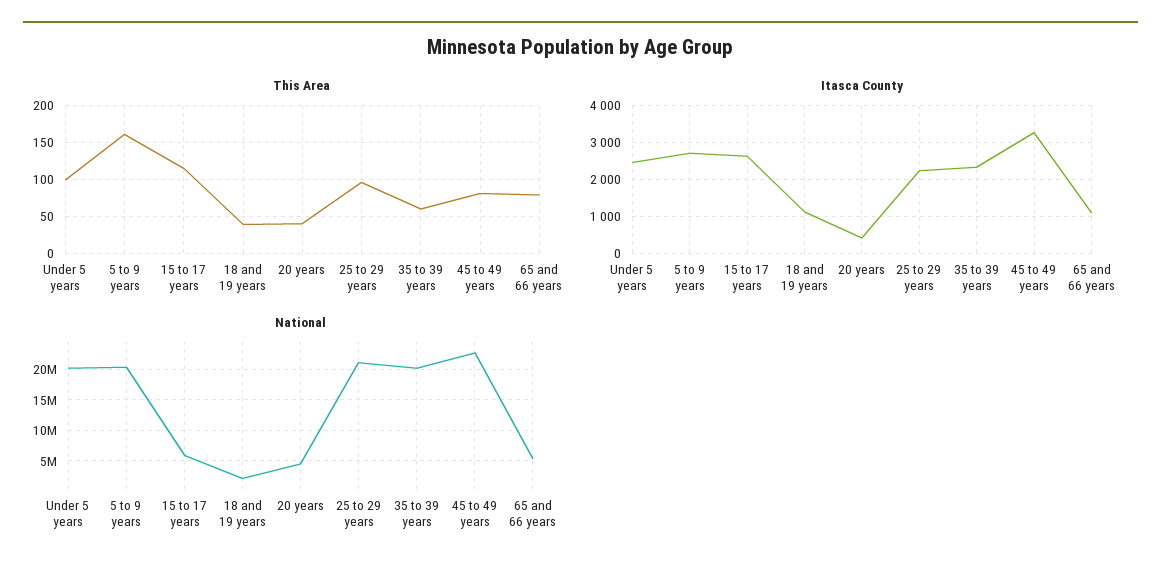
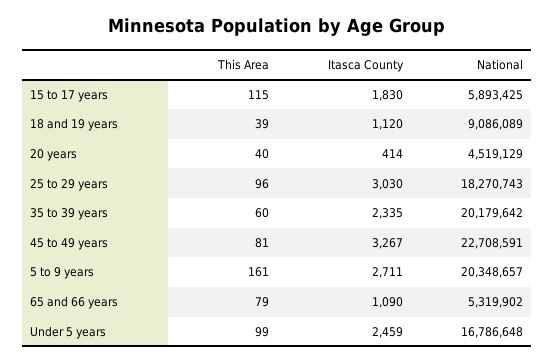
  {
    "This Area": {
      "Under 5 years": 99,
      "5 to 9 years": 161,
      "15 to 17 years": 115,
      "18 and 19 years": 39,
      "20 years": 40,
      "25 to 29 years": 96,
      "35 to 39 years": 60,
      "45 to 49 years": 81,
      "65 and 66 years": 79
    },
    "Itasca County": {
      "Under 5 years": 2459,
      "5 to 9 years": 2711,
-     "15 to 17 years": 2600,
+     "15 to 17 years": 1830,
      "18 and 19 years": 1120,
      "20 years": 414,
-     "25 to 29 years": 2200,
+     "25 to 29 years": 3030,
      "35 to 39 years": 2335,
      "45 to 49 years": 3267,
      "65 and 66 years": 1090
    },
    "National": {
-     "Under 5 years": 20000000,
+     "Under 5 years": 16786648,
      "5 to 9 years": 20348657,
      "15 to 17 years": 5893425,
-     "18 and 19 years": 2000000,
+     "18 and 19 years": 9086089,
      "20 years": 4519129,
-     "25 to 29 years": 21000000,
+     "25 to 29 years": 18270743,
      "35 to 39 years": 20179642,
      "45 to 49 years": 22708591,
      "65 and 66 years": 5319902
    }
  }

